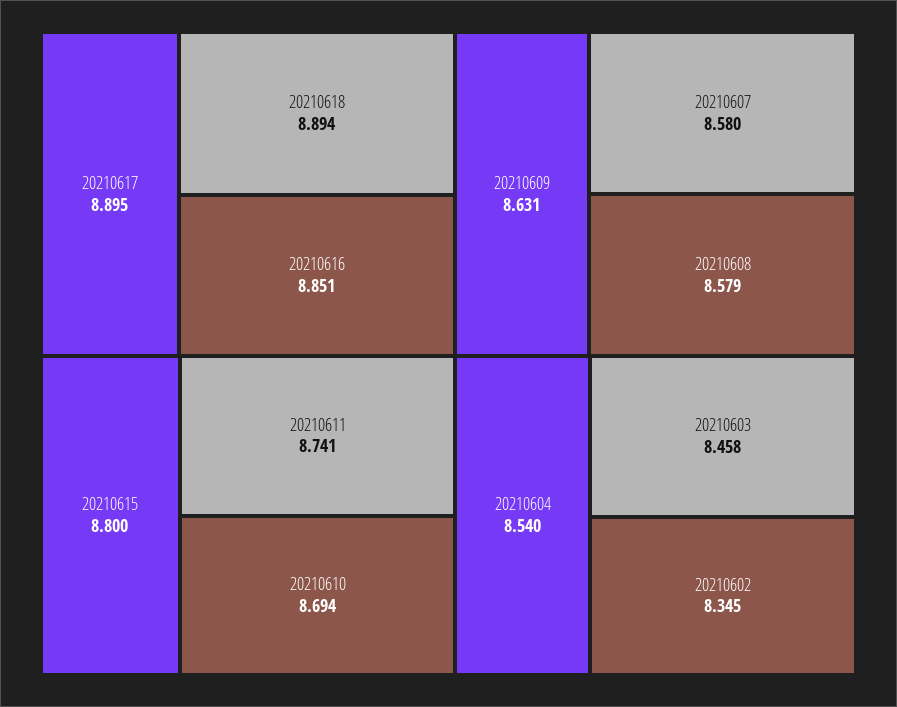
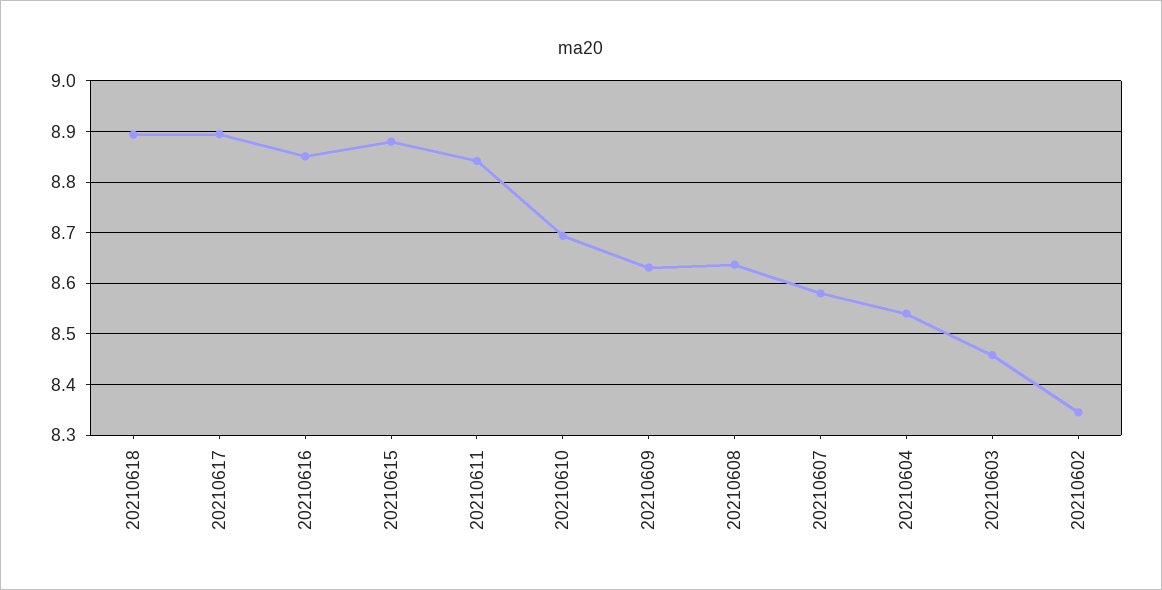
  {
    "20210617": 8.895,
    "20210618": 8.894,
    "20210616": 8.851,
-   "20210615": 8.8,
+   "20210615": 8.88,
-   "20210611": 8.741,
+   "20210611": 8.84,
    "20210610": 8.694,
    "20210609": 8.631,
    "20210607": 8.58,
-   "20210608": 8.579,
+   "20210608": 8.64,
    "20210604": 8.54,
    "20210603": 8.458,
    "20210602": 8.345
  }

